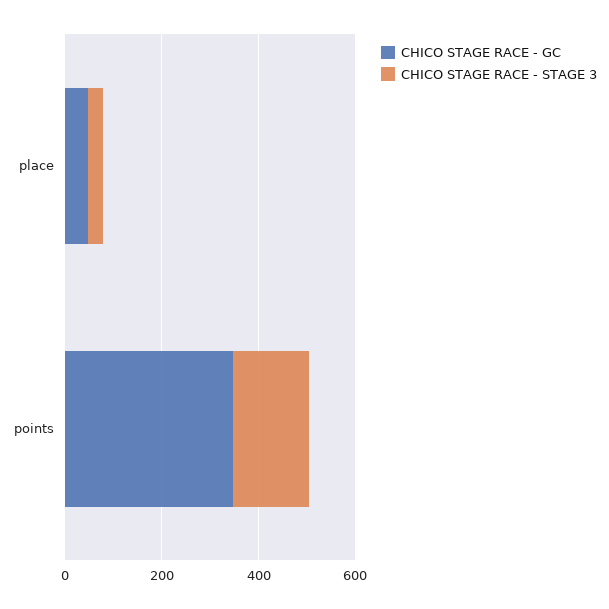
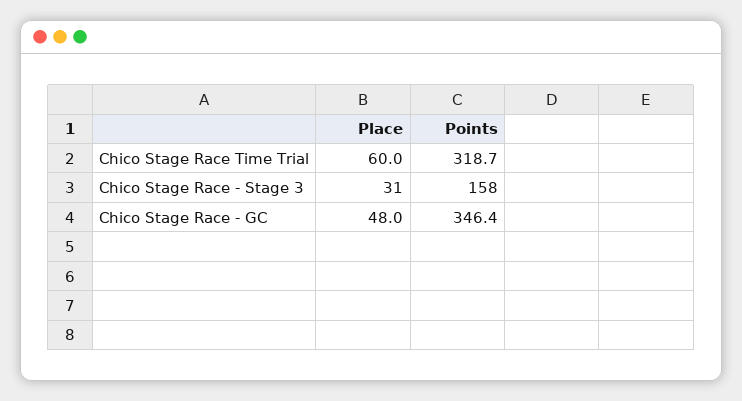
  {
    "CHICO STAGE RACE - GC": {
      "place": 48,
      "points": 346.4
    },
    "CHICO STAGE RACE - STAGE 3": {
      "place": 31,
      "points": 158
-   }
+   },
+   "Chico Stage Race Time Trial": {
+     "place": 60,
+     "points": 318.7
+   }
  }

